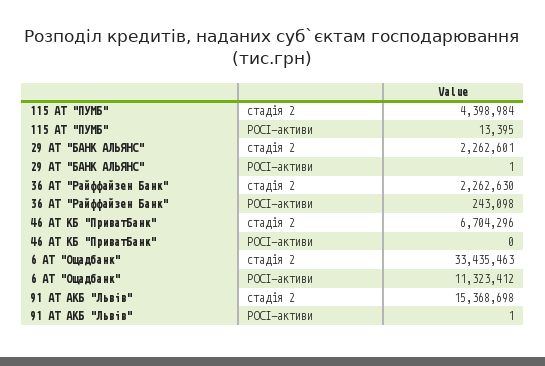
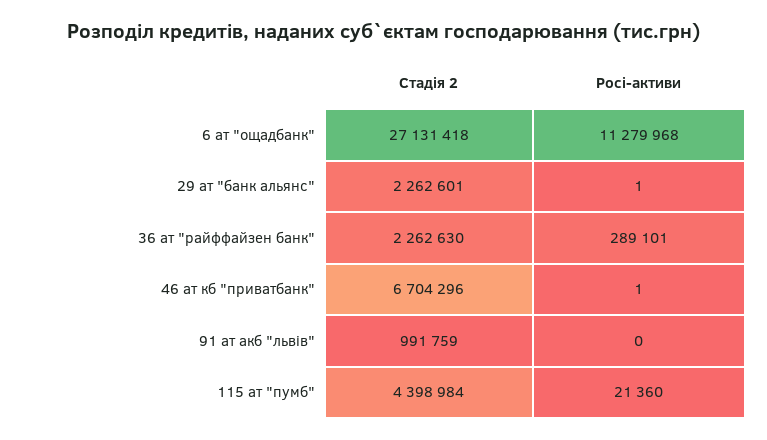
  {
    "115 АТ \"ПУМБ\"": {
      "стадія 2": 4398984,
-     "POCI-активи": 13395
+     "POCI-активи": 21360
    },
    "29 АТ \"БАНК АЛЬЯНС\"": {
      "стадія 2": 2262601,
      "POCI-активи": 1
    },
    "36 АТ \"Райффайзен Банк\"": {
      "стадія 2": 2262630,
-     "POCI-активи": 243098
+     "POCI-активи": 289101
    },
    "46 АТ КБ \"ПриватБанк\"": {
      "стадія 2": 6704296,
-     "POCI-активи": 0
+     "POCI-активи": 1
    },
    "6 АТ \"Ощадбанк\"": {
-     "стадія 2": 33435463,
+     "стадія 2": 27131418,
-     "POCI-активи": 11323412
+     "POCI-активи": 11279968
    },
    "91 АТ АКБ \"Львів\"": {
-     "стадія 2": 15368698,
+     "стадія 2": 991759,
-     "POCI-активи": 1
+     "POCI-активи": 0
    }
  }

